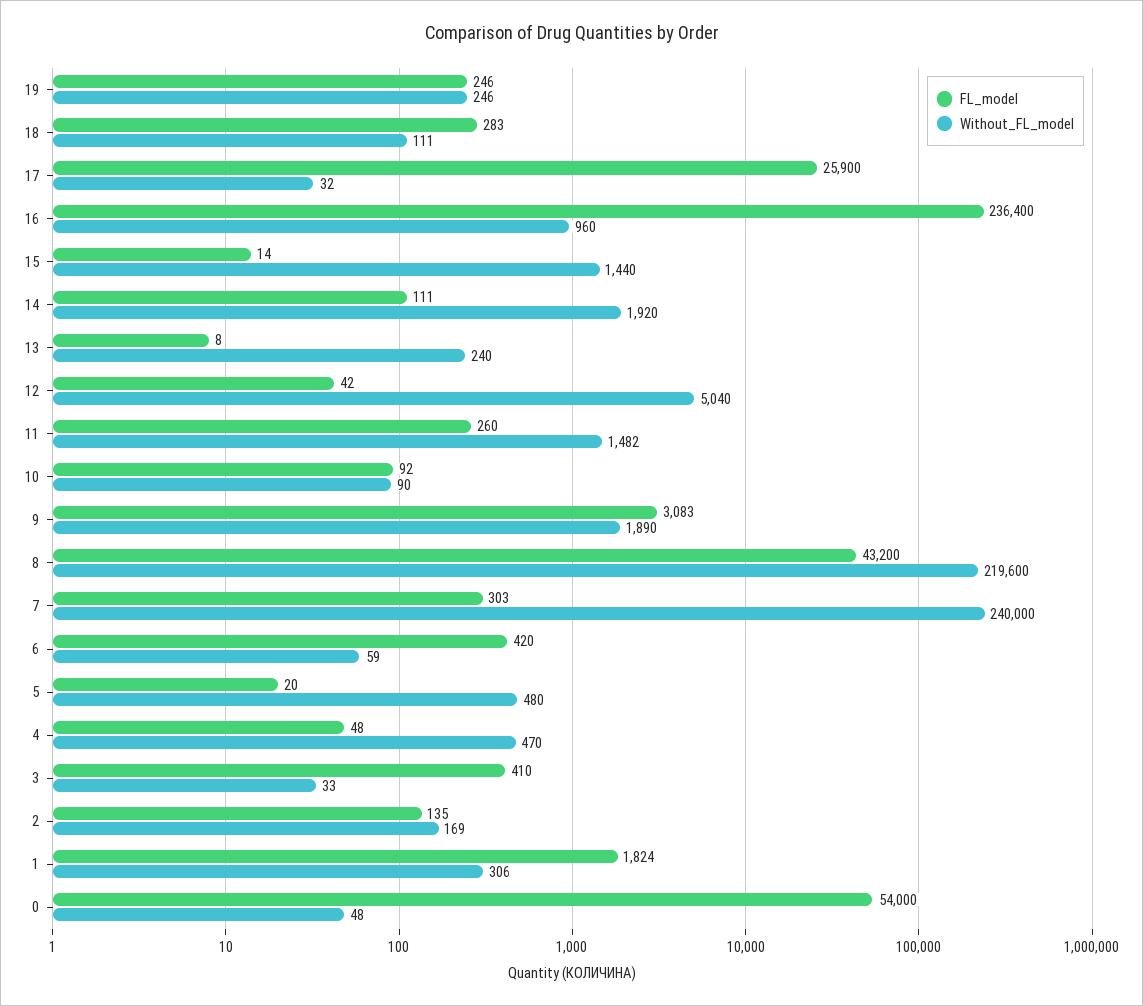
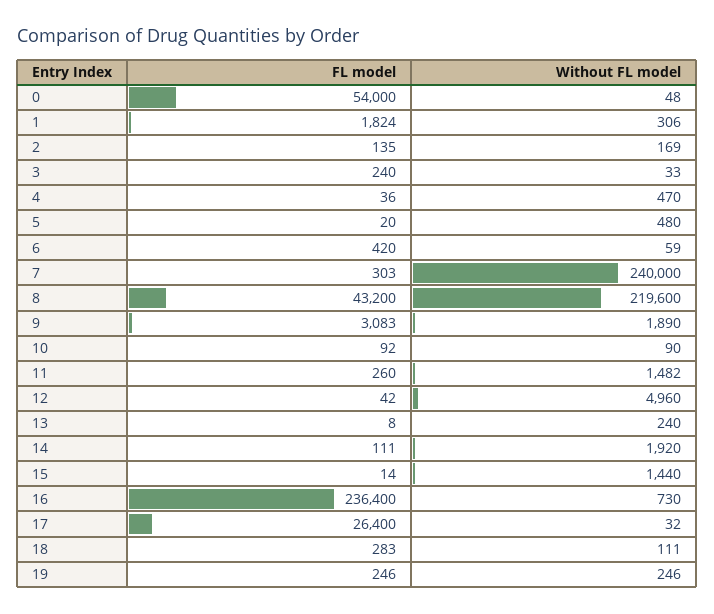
  {
    "FL_model": {
      "19": 246,
      "18": 283,
-     "17": 25900,
+     "17": 26400,
      "16": 236400,
      "15": 14,
      "14": 111,
      "13": 8,
      "12": 42,
      "11": 260,
      "10": 92,
      "9": 3083,
      "8": 43200,
      "7": 303,
      "6": 420,
      "5": 20,
-     "4": 48,
+     "4": 36,
-     "3": 410,
+     "3": 240,
      "2": 135,
      "1": 1824,
      "0": 54000
    },
    "Without_FL_model": {
      "19": 246,
      "18": 111,
      "17": 32,
-     "16": 960,
+     "16": 730,
      "15": 1440,
      "14": 1920,
      "13": 240,
-     "12": 5040,
+     "12": 4960,
      "11": 1482,
      "10": 90,
      "9": 1890,
      "8": 219600,
      "7": 240000,
      "6": 59,
      "5": 480,
      "4": 470,
      "3": 33,
      "2": 169,
      "1": 306,
      "0": 48
    }
  }

